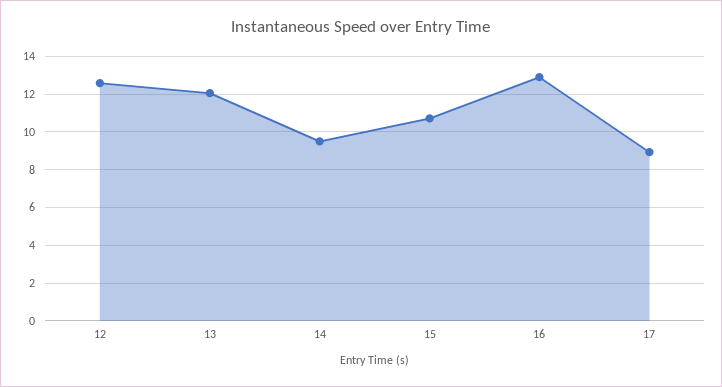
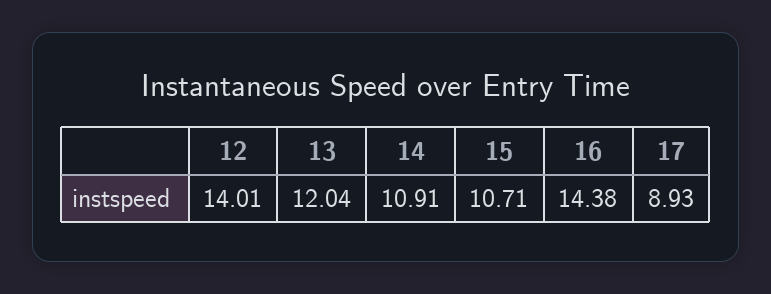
  {
-   "12": 12.5,
+   "12": 14.01,
    "13": 12.04,
-   "14": 9.5,
+   "14": 10.91,
    "15": 10.71,
-   "16": 13,
+   "16": 14.38,
    "17": 8.93
  }

